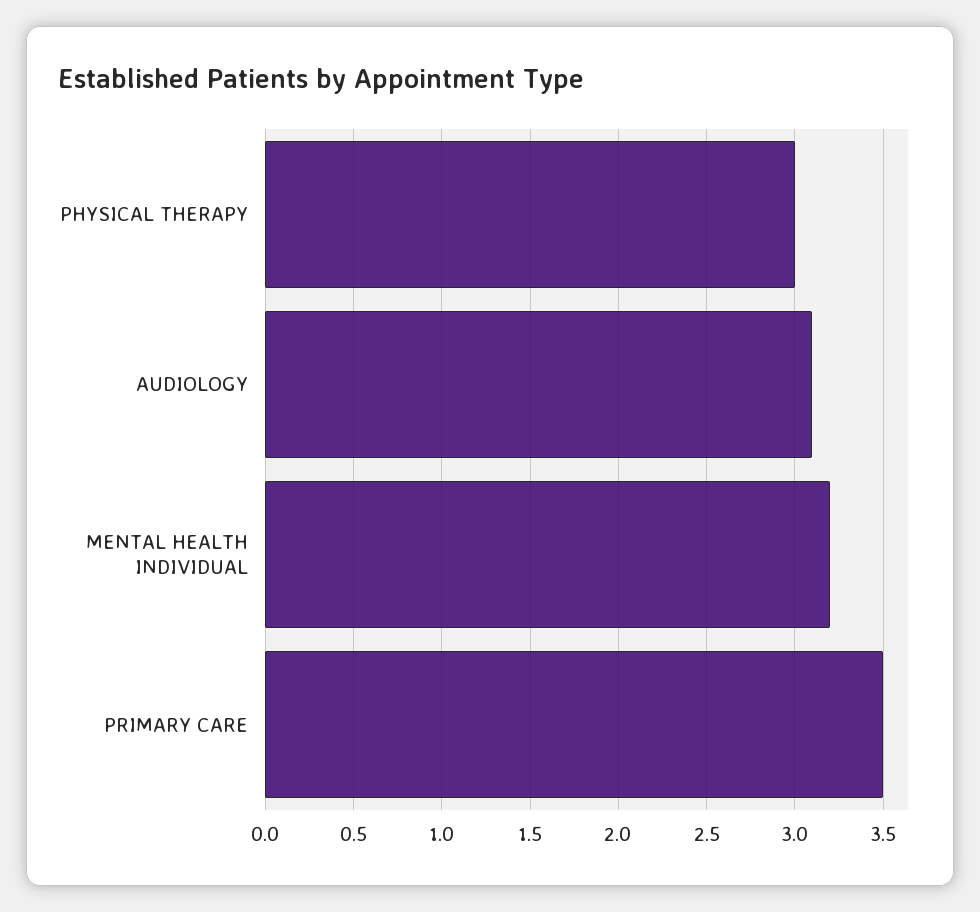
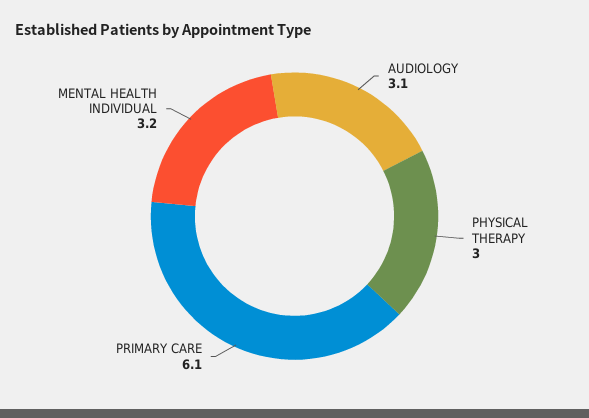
  {
    "PHYSICAL THERAPY": 3,
    "AUDIOLOGY": 3.1,
    "MENTAL HEALTH INDIVIDUAL": 3.2,
-   "PRIMARY CARE": 3.5
+   "PRIMARY CARE": 6.1
  }

